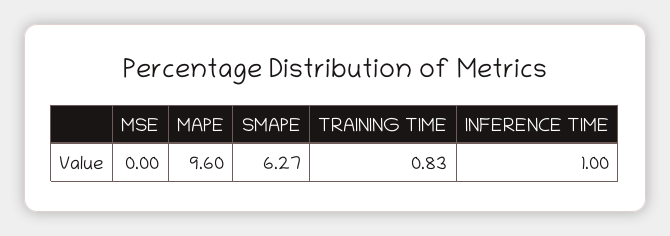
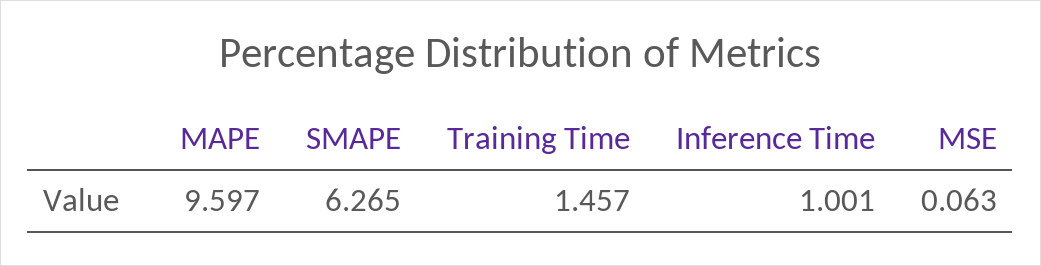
  {
-   "MSE": 0,
+   "MSE": 0.063,
    "MAPE": 9.597,
    "SMAPE": 6.265,
-   "TRAINING TIME": 0.83,
+   "TRAINING TIME": 1.457,
    "INFERENCE TIME": 1.001
  }

